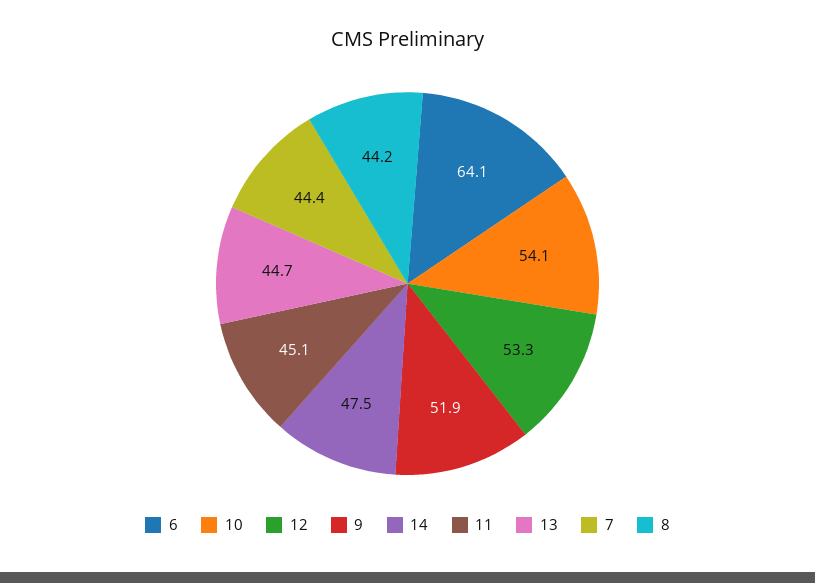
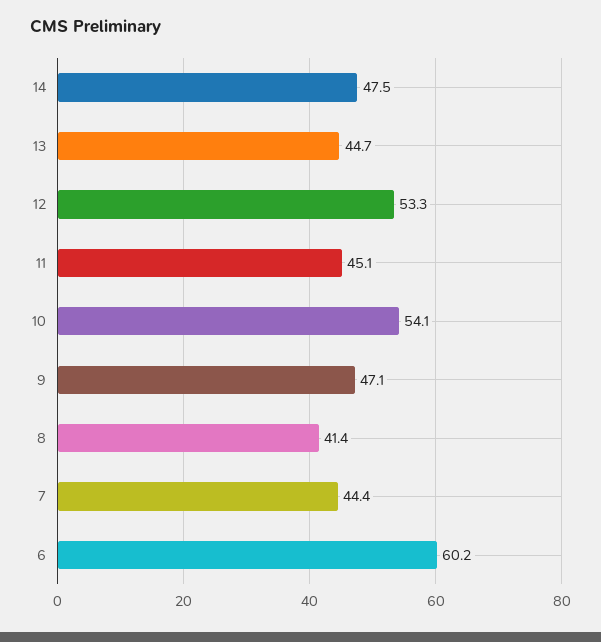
  {
-   "6": 64.1,
+   "6": 60.2,
    "10": 54.1,
    "12": 53.3,
-   "9": 51.9,
+   "9": 47.1,
    "14": 47.5,
    "11": 45.1,
    "13": 44.7,
    "7": 44.4,
-   "8": 44.2
+   "8": 41.4
  }

